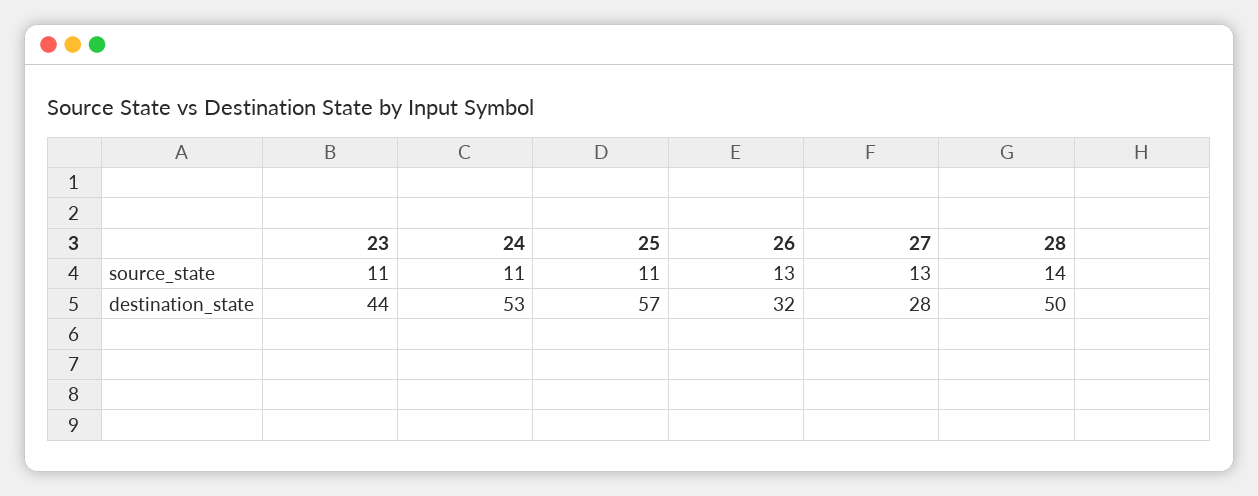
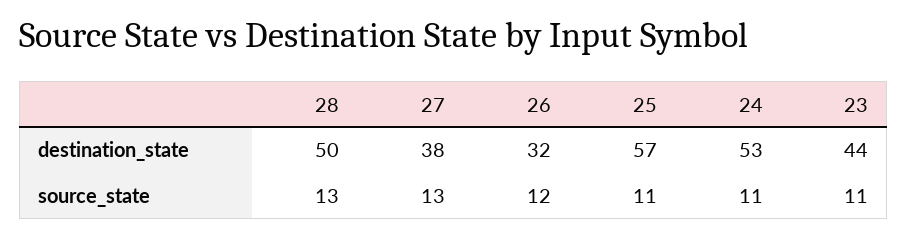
  {
    "23": {
      "source_state": 11,
      "destination_state": 44
    },
    "24": {
      "source_state": 11,
      "destination_state": 53
    },
    "25": {
      "source_state": 11,
      "destination_state": 57
    },
    "26": {
-     "source_state": 13,
+     "source_state": 12,
      "destination_state": 32
    },
    "27": {
      "source_state": 13,
-     "destination_state": 28
+     "destination_state": 38
    },
    "28": {
-     "source_state": 14,
+     "source_state": 13,
      "destination_state": 50
    }
  }

